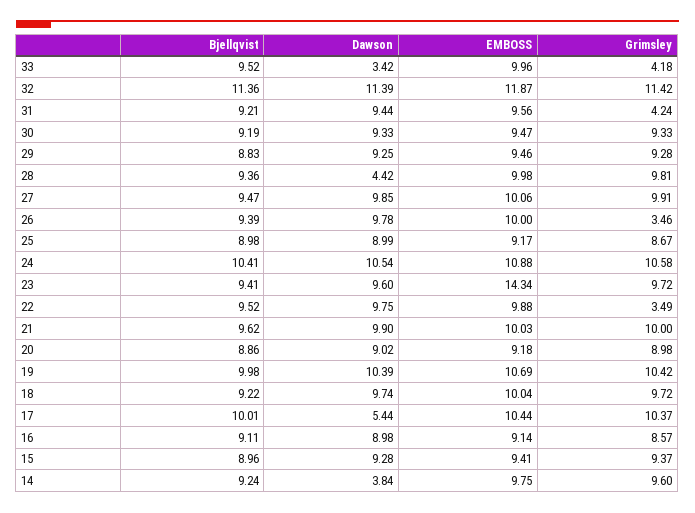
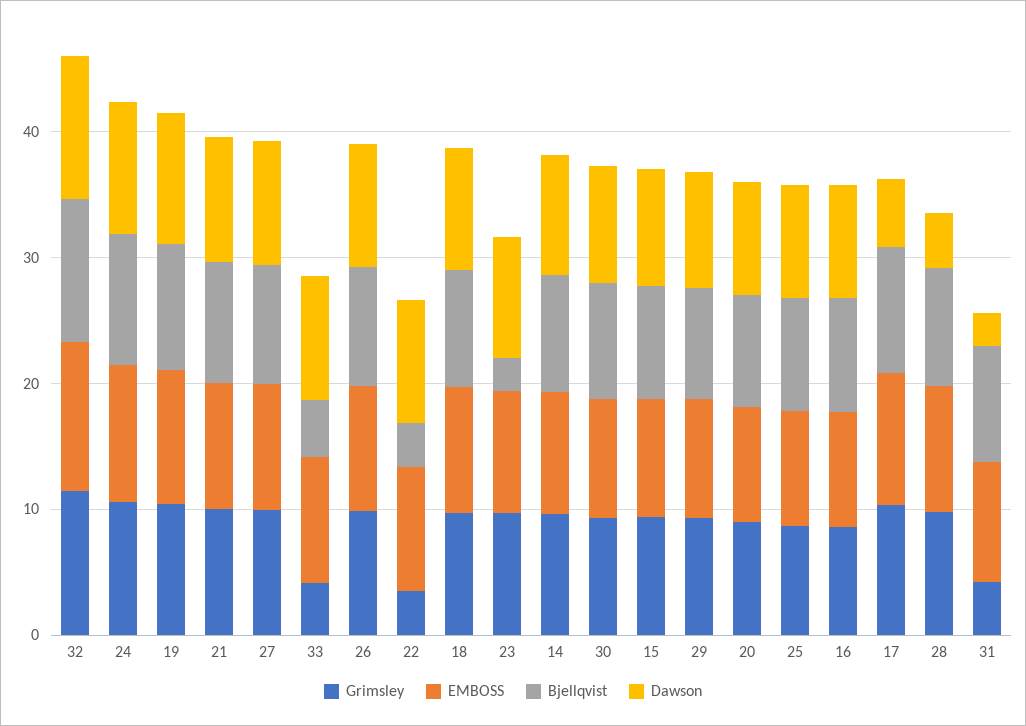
  {
    "Bjellqvist": {
-     "33": 9.52,
+     "33": 4,
      "32": 11.36,
      "31": 9.21,
      "30": 9.19,
      "29": 8.83,
      "28": 9.36,
      "27": 9.47,
      "26": 9.39,
      "25": 8.98,
      "24": 10.41,
-     "23": 9.41,
+     "23": 2,
-     "22": 9.52,
+     "22": 4,
      "21": 9.62,
      "20": 8.86,
      "19": 9.98,
      "18": 9.22,
      "17": 10.01,
      "16": 9.11,
      "15": 8.96,
      "14": 9.24
    },
    "Dawson": {
-     "33": 3.42,
+     "33": 10,
      "32": 11.39,
-     "31": 9.44,
+     "31": 2,
      "30": 9.33,
      "29": 9.25,
      "28": 4.42,
      "27": 9.85,
      "26": 9.78,
      "25": 8.99,
      "24": 10.54,
      "23": 9.6,
      "22": 9.75,
      "21": 9.9,
      "20": 9.02,
      "19": 10.39,
      "18": 9.74,
      "17": 5.44,
      "16": 8.98,
      "15": 9.28,
-     "14": 3.84
+     "14": 10
    },
    "EMBOSS": {
      "33": 9.96,
      "32": 11.87,
      "31": 9.56,
      "30": 9.47,
      "29": 9.46,
      "28": 9.98,
      "27": 10.06,
      "26": 10,
      "25": 9.17,
      "24": 10.88,
-     "23": 14.34,
+     "23": 10,
      "22": 9.88,
      "21": 10.03,
      "20": 9.18,
      "19": 10.69,
      "18": 10.04,
      "17": 10.44,
      "16": 9.14,
      "15": 9.41,
      "14": 9.75
    },
    "Grimsley": {
      "33": 4.18,
      "32": 11.42,
      "31": 4.24,
      "30": 9.33,
      "29": 9.28,
      "28": 9.81,
      "27": 9.91,
-     "26": 3.46,
+     "26": 10,
      "25": 8.67,
      "24": 10.58,
      "23": 9.72,
      "22": 3.49,
      "21": 10,
      "20": 8.98,
      "19": 10.42,
      "18": 9.72,
      "17": 10.37,
      "16": 8.57,
      "15": 9.37,
      "14": 9.6
    }
  }

